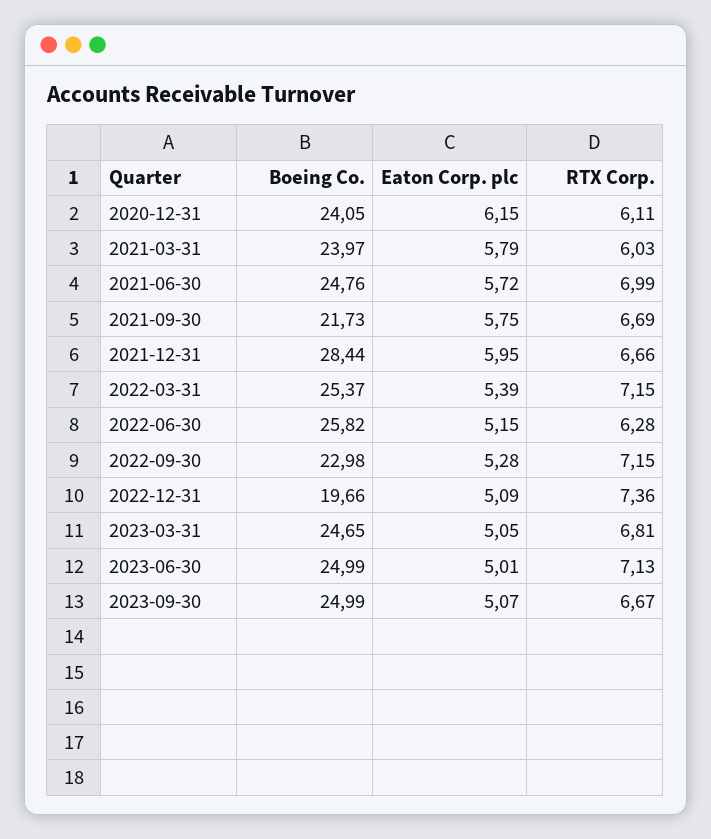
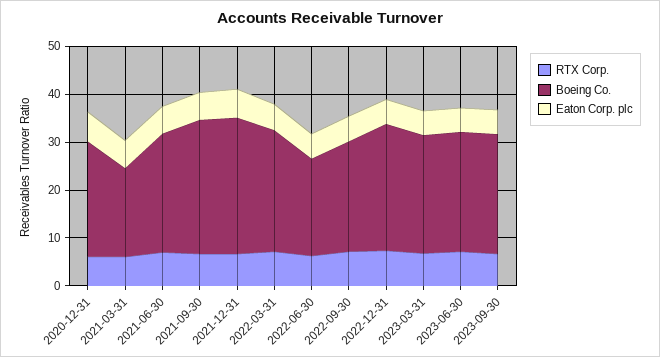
  {
    "Boeing Co.": {
      "2020-12-31": 24.05,
-     "2021-03-31": 23.97,
+     "2021-03-31": 18,
      "2021-06-30": 24.76,
-     "2021-09-30": 21.73,
+     "2021-09-30": 28,
      "2021-12-31": 28.44,
      "2022-03-31": 25.37,
-     "2022-06-30": 25.82,
+     "2022-06-30": 20,
      "2022-09-30": 22.98,
-     "2022-12-31": 19.66,
+     "2022-12-31": 26,
      "2023-03-31": 24.65,
      "2023-06-30": 24.99,
      "2023-09-30": 24.99
    },
    "Eaton Corp. plc": {
      "2020-12-31": 6.15,
      "2021-03-31": 5.79,
      "2021-06-30": 5.72,
      "2021-09-30": 5.75,
      "2021-12-31": 5.95,
      "2022-03-31": 5.39,
      "2022-06-30": 5.15,
      "2022-09-30": 5.28,
      "2022-12-31": 5.09,
      "2023-03-31": 5.05,
      "2023-06-30": 5.01,
      "2023-09-30": 5.07
    },
    "RTX Corp.": {
      "2020-12-31": 6.11,
      "2021-03-31": 6.03,
      "2021-06-30": 6.99,
      "2021-09-30": 6.69,
      "2021-12-31": 6.66,
      "2022-03-31": 7.15,
      "2022-06-30": 6.28,
      "2022-09-30": 7.15,
      "2022-12-31": 7.36,
      "2023-03-31": 6.81,
      "2023-06-30": 7.13,
      "2023-09-30": 6.67
    }
  }

